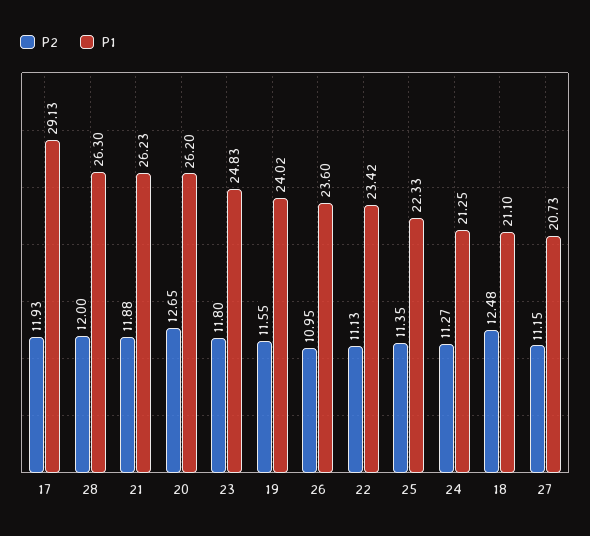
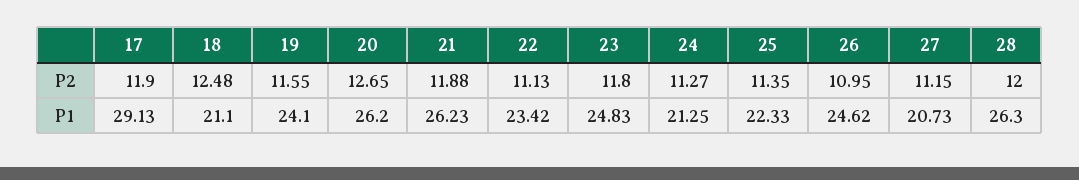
  {
    "P2": {
-     "17": 11.93,
+     "17": 11.9,
      "28": 12,
      "21": 11.88,
      "20": 12.65,
      "23": 11.8,
      "19": 11.55,
      "26": 10.95,
      "22": 11.13,
      "25": 11.35,
      "24": 11.27,
      "18": 12.48,
      "27": 11.15
    },
    "P1": {
      "17": 29.13,
      "28": 26.3,
      "21": 26.23,
      "20": 26.2,
      "23": 24.83,
-     "19": 24.02,
+     "19": 24.1,
-     "26": 23.6,
+     "26": 24.62,
      "22": 23.42,
      "25": 22.33,
      "24": 21.25,
      "18": 21.1,
      "27": 20.73
    }
  }

